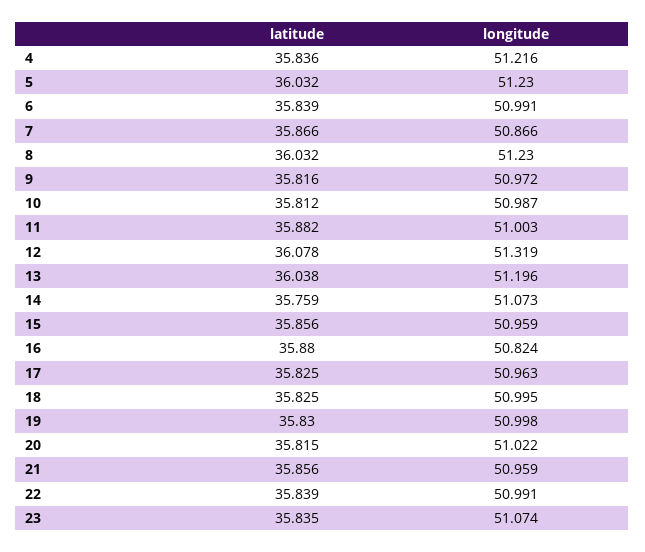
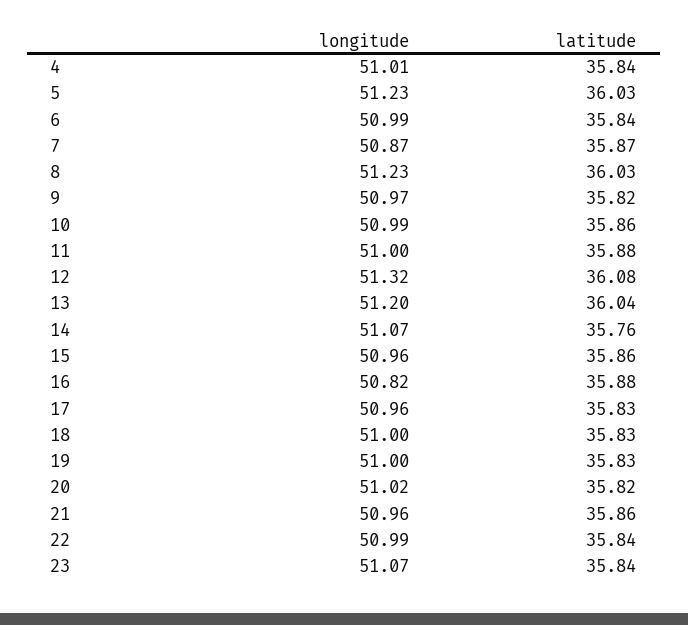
  {
    "latitude": {
      "4": 35.836,
      "5": 36.032,
      "6": 35.839,
      "7": 35.866,
      "8": 36.032,
      "9": 35.816,
-     "10": 35.812,
+     "10": 35.86,
      "11": 35.882,
      "12": 36.078,
      "13": 36.038,
      "14": 35.759,
      "15": 35.856,
      "16": 35.88,
      "17": 35.825,
      "18": 35.825,
      "19": 35.83,
      "20": 35.815,
      "21": 35.856,
      "22": 35.839,
      "23": 35.835
    },
    "longitude": {
-     "4": 51.216,
+     "4": 51.01,
      "5": 51.23,
      "6": 50.991,
      "7": 50.866,
      "8": 51.23,
      "9": 50.972,
      "10": 50.987,
      "11": 51.003,
      "12": 51.319,
      "13": 51.196,
      "14": 51.073,
      "15": 50.959,
      "16": 50.824,
      "17": 50.963,
      "18": 50.995,
      "19": 50.998,
      "20": 51.022,
      "21": 50.959,
      "22": 50.991,
      "23": 51.074
    }
  }

